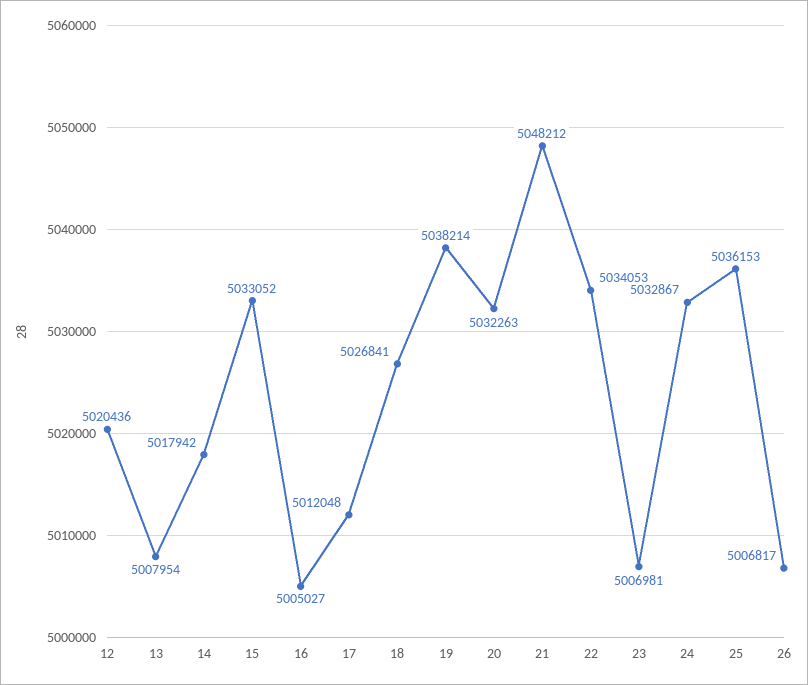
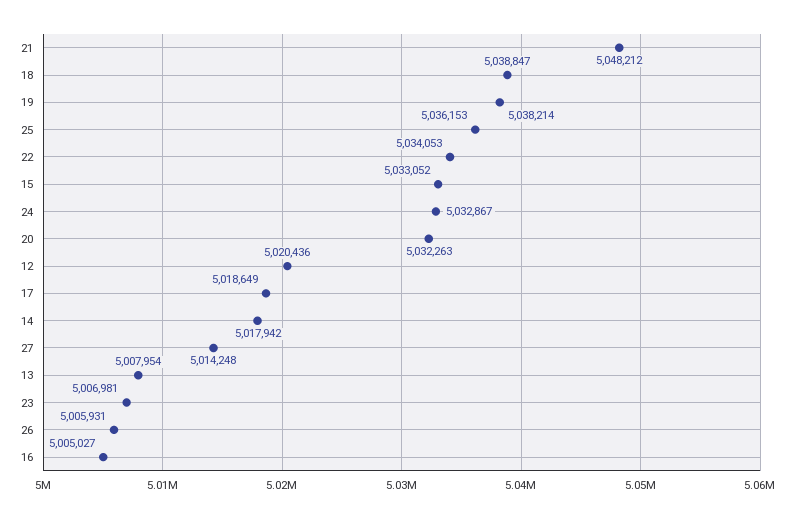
  {
    "12": 5020436,
    "13": 5007954,
    "14": 5017942,
    "15": 5033052,
    "16": 5005027,
-   "17": 5012048,
+   "17": 5018649,
-   "18": 5026841,
+   "18": 5038847,
    "19": 5038214,
    "20": 5032263,
    "21": 5048212,
    "22": 5034053,
    "23": 5006981,
    "24": 5032867,
    "25": 5036153,
-   "26": 5006817
+   "26": 5005931,
+   "27": 5014248
  }

